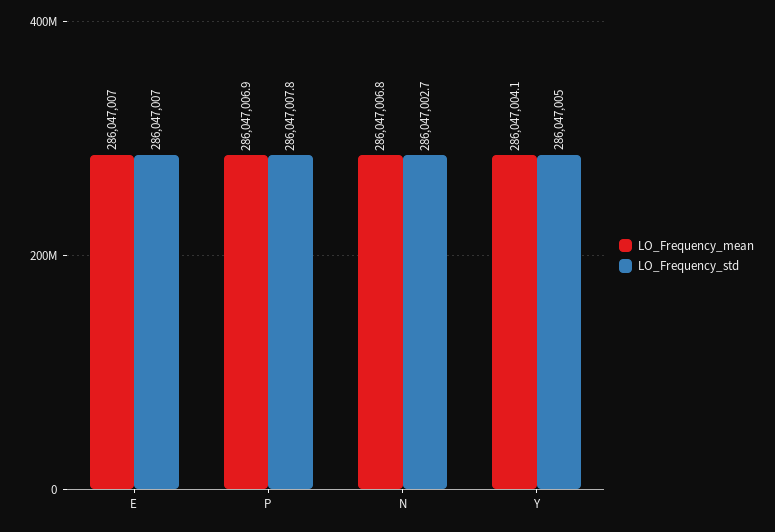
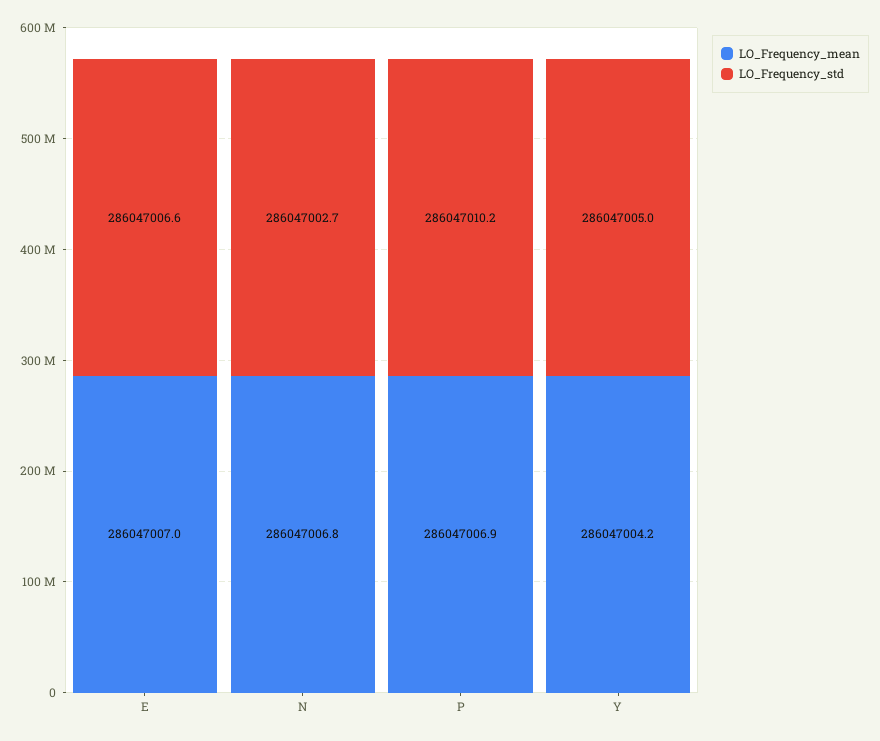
  {
    "LO_Frequency_mean": {
      "E": 286047007,
      "P": 286047006.9,
      "N": 286047006.8,
-     "Y": 286047004.1
+     "Y": 286047004.2
    },
    "LO_Frequency_std": {
-     "E": 286047007,
+     "E": 286047006.6,
-     "P": 286047007.8,
+     "P": 286047010.2,
      "N": 286047002.7,
      "Y": 286047005
    }
  }

